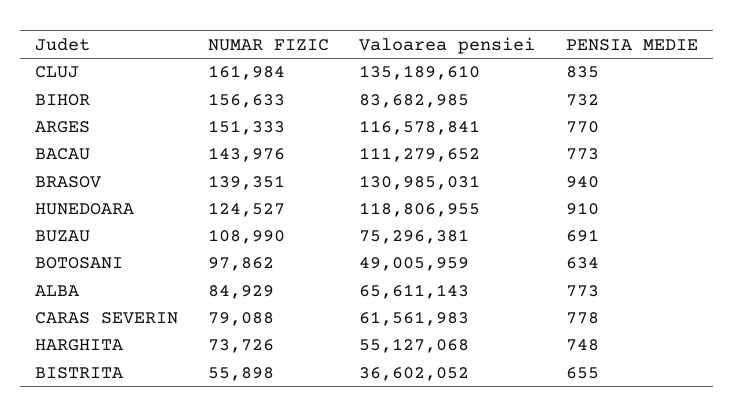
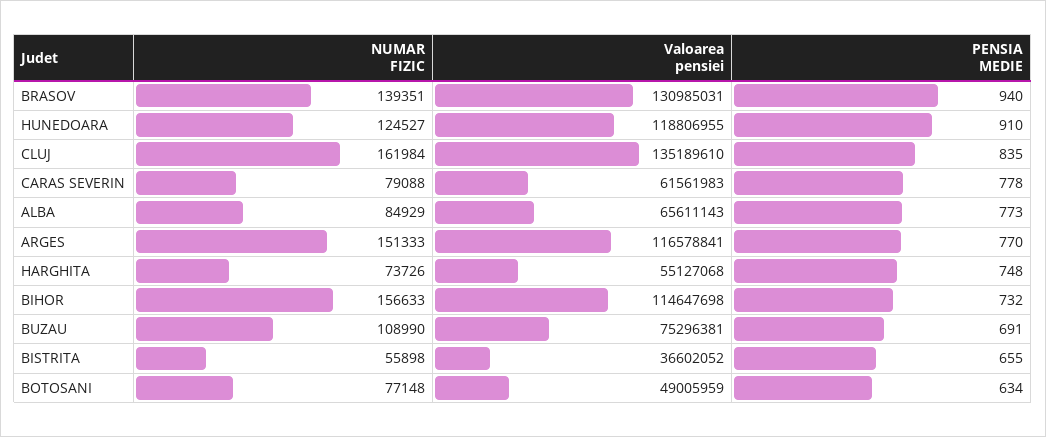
  {
    "NUMAR FIZIC": {
      "CLUJ": 161984,
      "BIHOR": 156633,
      "ARGES": 151333,
-     "BACAU": 143976,
      "BRASOV": 139351,
      "HUNEDOARA": 124527,
      "BUZAU": 108990,
-     "BOTOSANI": 97862,
+     "BOTOSANI": 77148,
      "ALBA": 84929,
      "CARAS SEVERIN": 79088,
      "HARGHITA": 73726,
      "BISTRITA": 55898
    },
    "Valoarea pensiei": {
      "CLUJ": 135189610,
-     "BIHOR": 83682985,
+     "BIHOR": 114647698,
      "ARGES": 116578841,
-     "BACAU": 111279652,
      "BRASOV": 130985031,
      "HUNEDOARA": 118806955,
      "BUZAU": 75296381,
      "BOTOSANI": 49005959,
      "ALBA": 65611143,
      "CARAS SEVERIN": 61561983,
      "HARGHITA": 55127068,
      "BISTRITA": 36602052
    },
    "PENSIA MEDIE": {
      "CLUJ": 835,
      "BIHOR": 732,
      "ARGES": 770,
-     "BACAU": 773,
      "BRASOV": 940,
      "HUNEDOARA": 910,
      "BUZAU": 691,
      "BOTOSANI": 634,
      "ALBA": 773,
      "CARAS SEVERIN": 778,
      "HARGHITA": 748,
      "BISTRITA": 655
    }
  }

